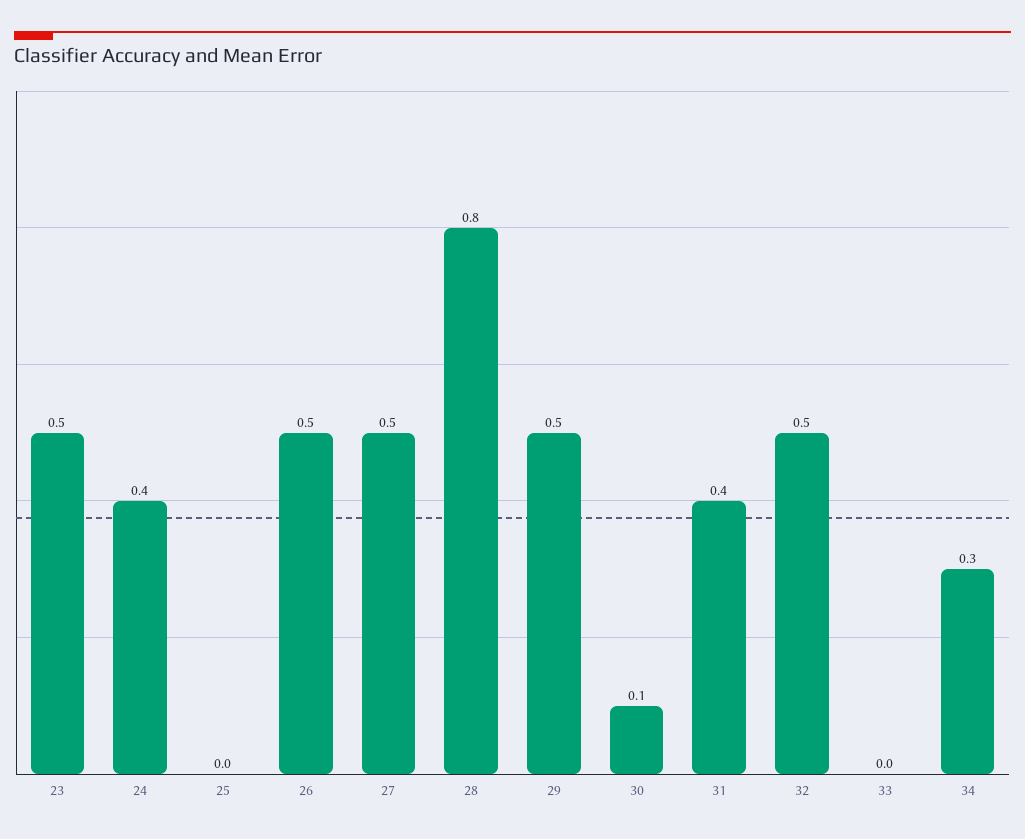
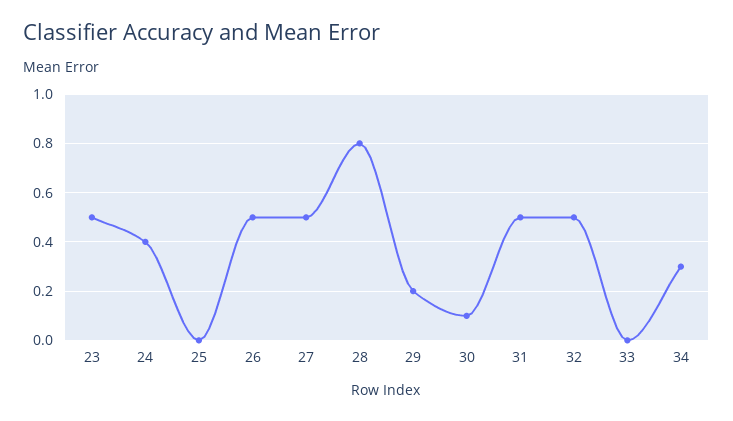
  {
    "23": 0.5,
    "24": 0.4,
    "25": 0,
    "26": 0.5,
    "27": 0.5,
    "28": 0.8,
-   "29": 0.5,
+   "29": 0.2,
    "30": 0.1,
-   "31": 0.4,
+   "31": 0.5,
    "32": 0.5,
    "33": 0,
    "34": 0.3
  }

